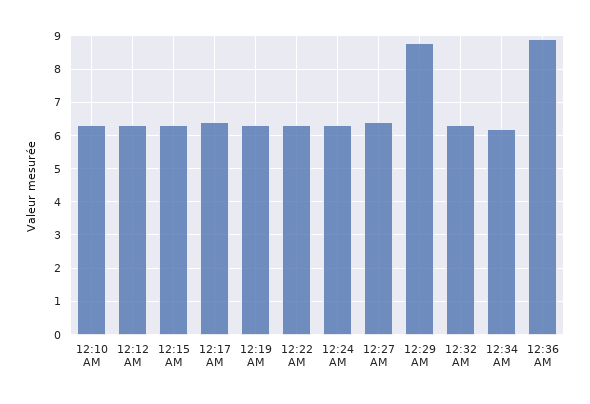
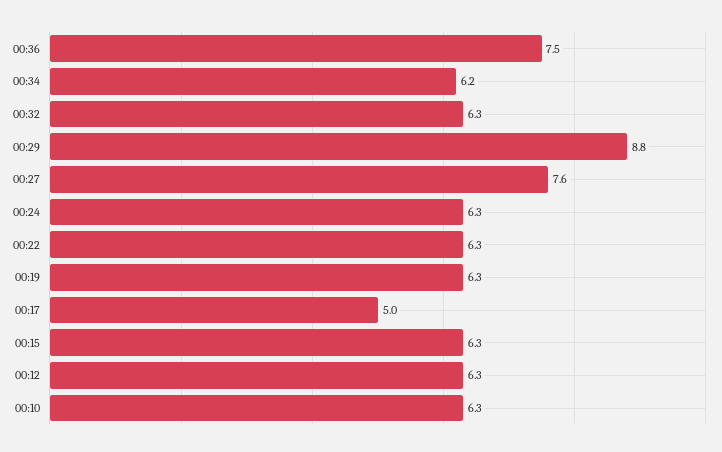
  {
    "12:10 AM": 6.3,
    "12:12 AM": 6.3,
    "12:15 AM": 6.3,
-   "12:17 AM": 6.5,
+   "12:17 AM": 5,
    "12:19 AM": 6.3,
    "12:22 AM": 6.3,
    "12:24 AM": 6.3,
-   "12:27 AM": 6.5,
+   "12:27 AM": 7.6,
    "12:29 AM": 8.8,
    "12:32 AM": 6.3,
    "12:34 AM": 6.2,
-   "12:36 AM": 9
+   "12:36 AM": 7.5
  }

